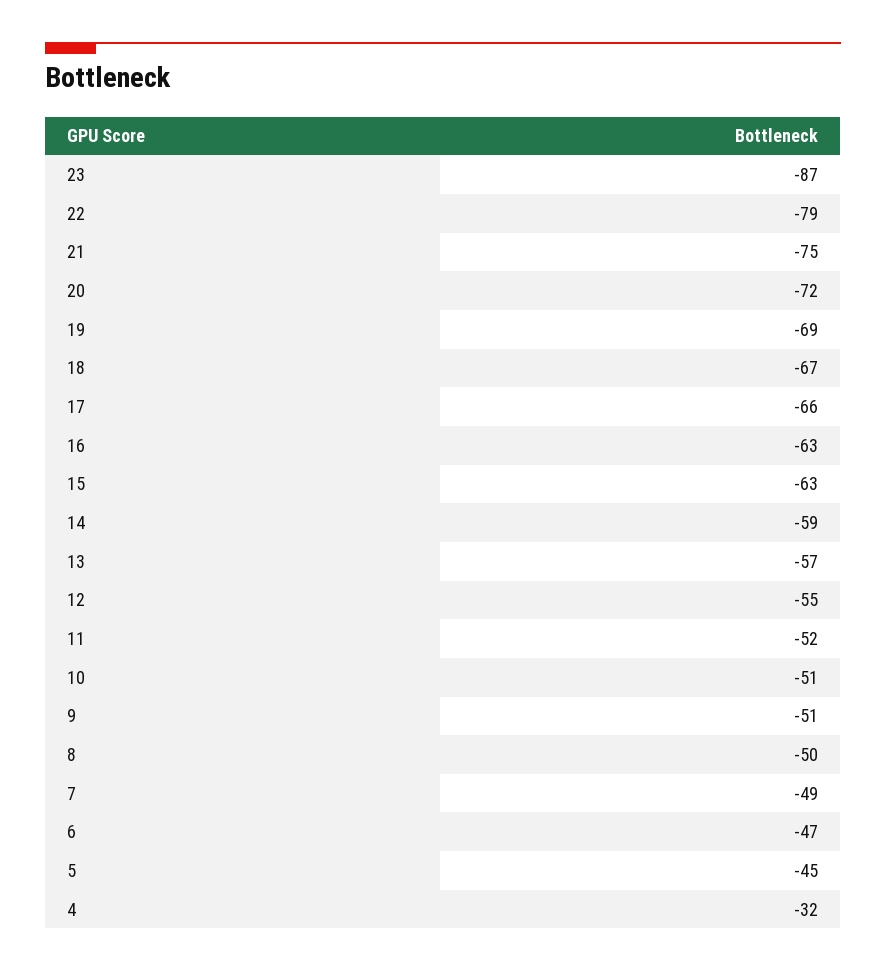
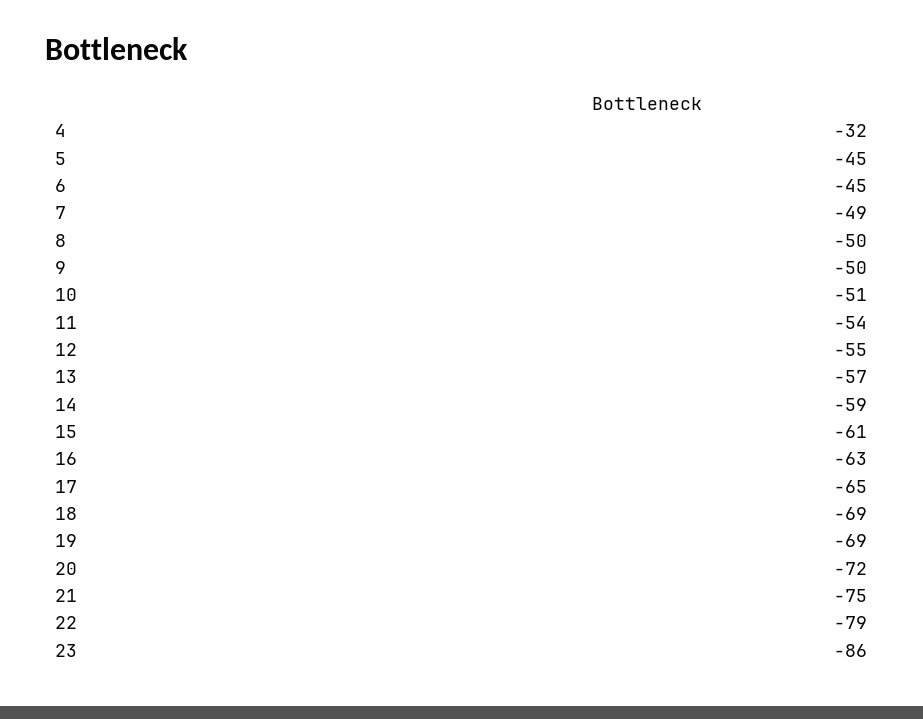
  {
-   "23": -87,
+   "23": -86,
    "22": -79,
    "21": -75,
    "20": -72,
    "19": -69,
-   "18": -67,
+   "18": -69,
-   "17": -66,
+   "17": -65,
    "16": -63,
-   "15": -63,
+   "15": -61,
    "14": -59,
    "13": -57,
    "12": -55,
-   "11": -52,
+   "11": -54,
    "10": -51,
-   "9": -51,
+   "9": -50,
    "8": -50,
    "7": -49,
-   "6": -47,
+   "6": -45,
    "5": -45,
    "4": -32
  }

